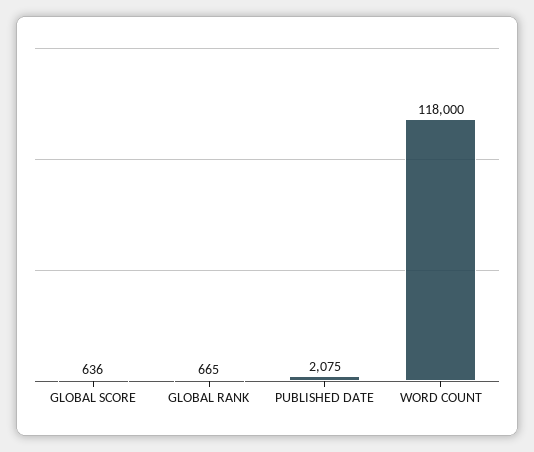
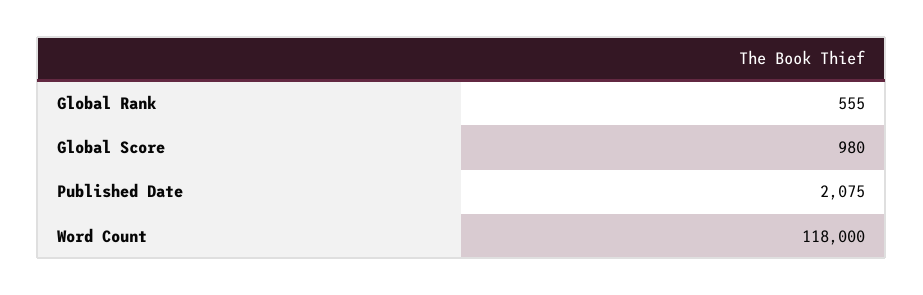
  {
-   "GLOBAL SCORE": 636,
+   "GLOBAL SCORE": 980,
-   "GLOBAL RANK": 665,
+   "GLOBAL RANK": 555,
    "PUBLISHED DATE": 2075,
    "WORD COUNT": 118000
  }

